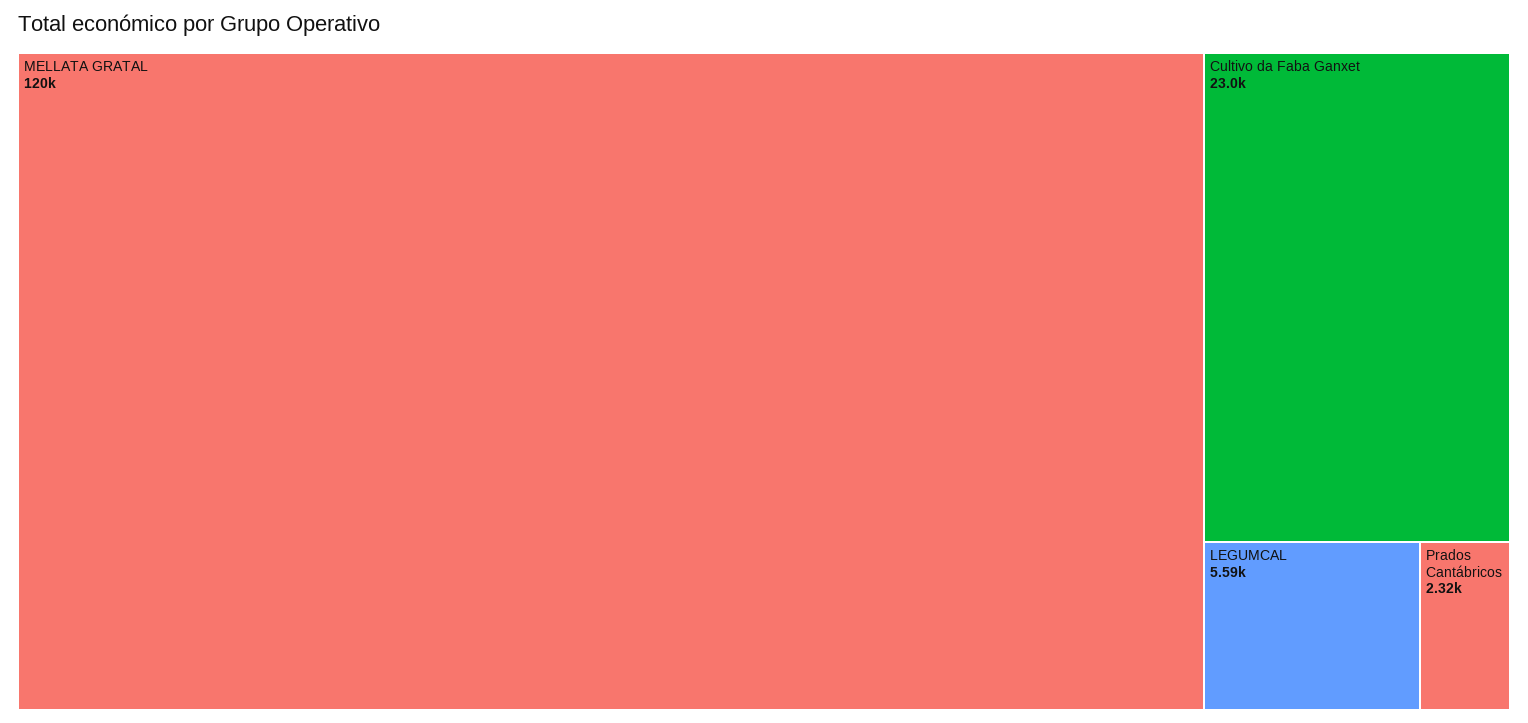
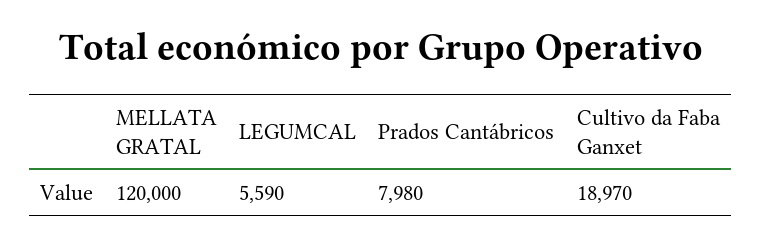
  {
    "MELLATA GRATAL": 120000,
-   "Cultivo da Faba Ganxet": 23000,
+   "Cultivo da Faba Ganxet": 18970,
    "LEGUMCAL": 5590,
-   "Prados Cantábricos": 2320
+   "Prados Cantábricos": 7980
  }

